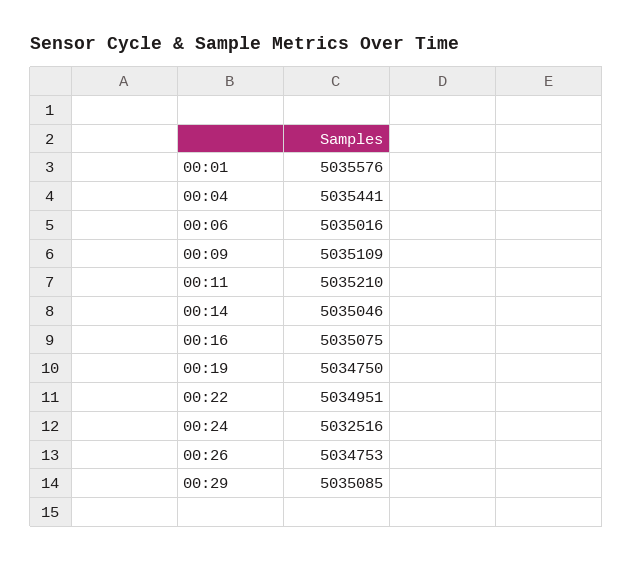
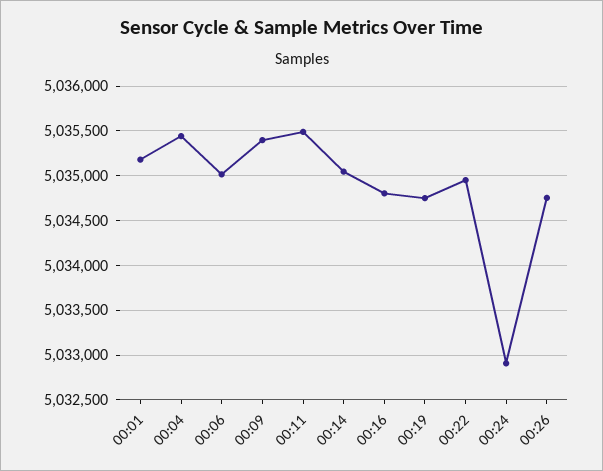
  {
-   "00:01": 5035576,
+   "00:01": 5035200,
    "00:04": 5035441,
    "00:06": 5035016,
-   "00:09": 5035109,
+   "00:09": 5035400,
-   "00:11": 5035210,
+   "00:11": 5035500,
    "00:14": 5035046,
-   "00:16": 5035075,
+   "00:16": 5034800,
    "00:19": 5034750,
    "00:22": 5034951,
-   "00:24": 5032516,
+   "00:24": 5032900,
-   "00:26": 5034753,
+   "00:26": 5034753
-   "00:29": 5035085
  }

